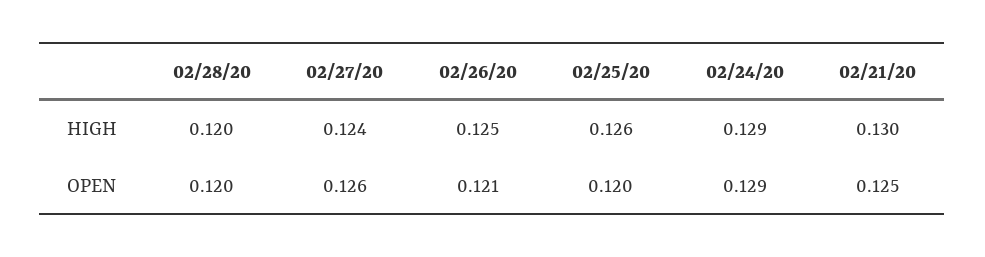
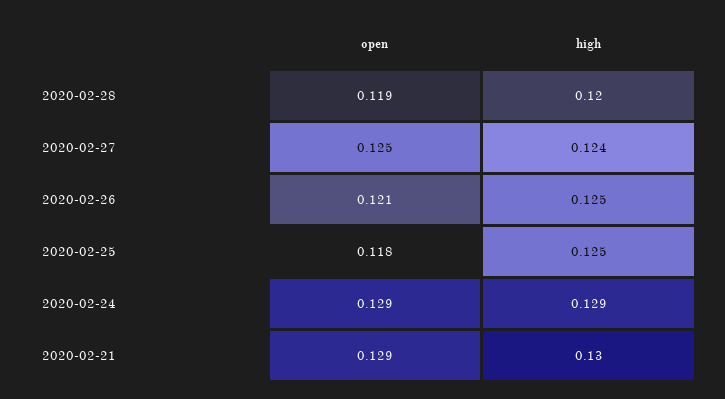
  {
    "02/28/20": {
      "HIGH": 0.12,
-     "OPEN": 0.12
+     "OPEN": 0.119
    },
    "02/27/20": {
      "HIGH": 0.124,
-     "OPEN": 0.126
+     "OPEN": 0.125
    },
    "02/26/20": {
      "HIGH": 0.125,
      "OPEN": 0.121
    },
    "02/25/20": {
-     "HIGH": 0.126,
+     "HIGH": 0.125,
-     "OPEN": 0.12
+     "OPEN": 0.118
    },
    "02/24/20": {
      "HIGH": 0.129,
      "OPEN": 0.129
    },
    "02/21/20": {
      "HIGH": 0.13,
-     "OPEN": 0.125
+     "OPEN": 0.129
    }
  }

